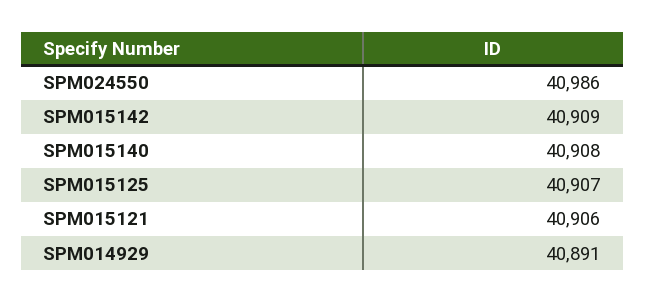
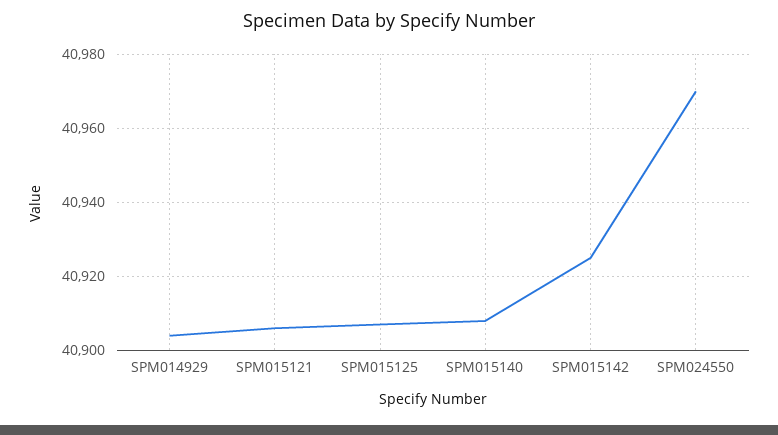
  {
-   "SPM024550": 40986,
+   "SPM024550": 40970,
-   "SPM015142": 40909,
+   "SPM015142": 40925,
    "SPM015140": 40908,
    "SPM015125": 40907,
    "SPM015121": 40906,
-   "SPM014929": 40891
+   "SPM014929": 40905
  }

